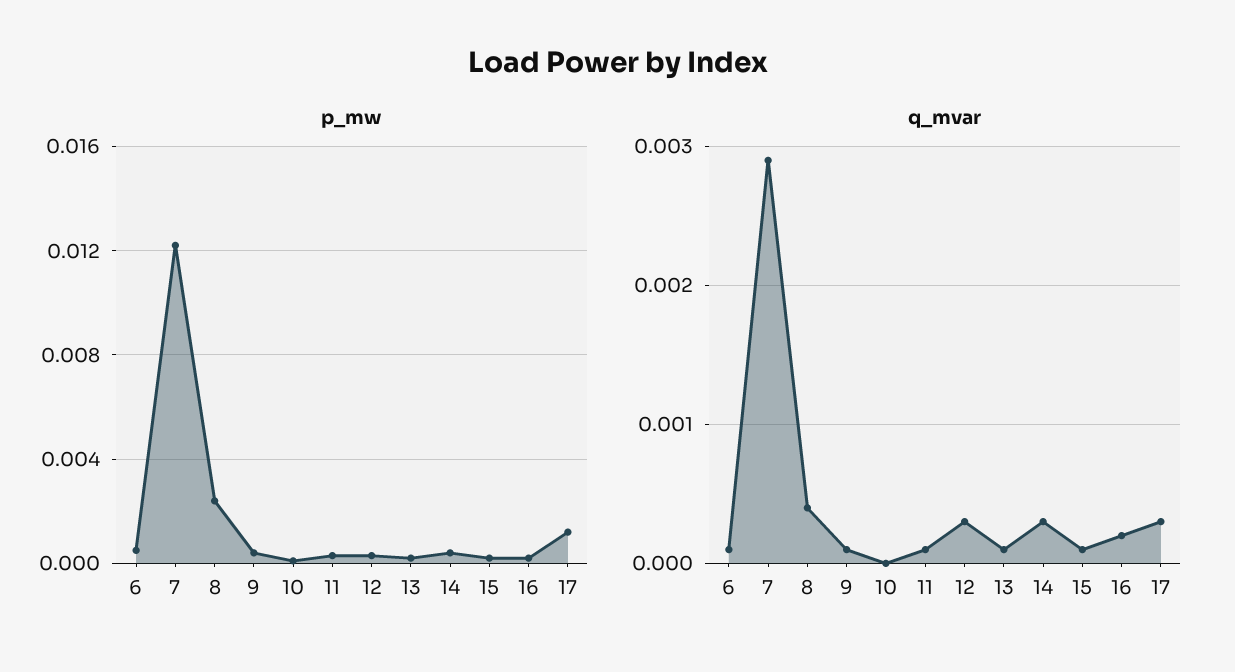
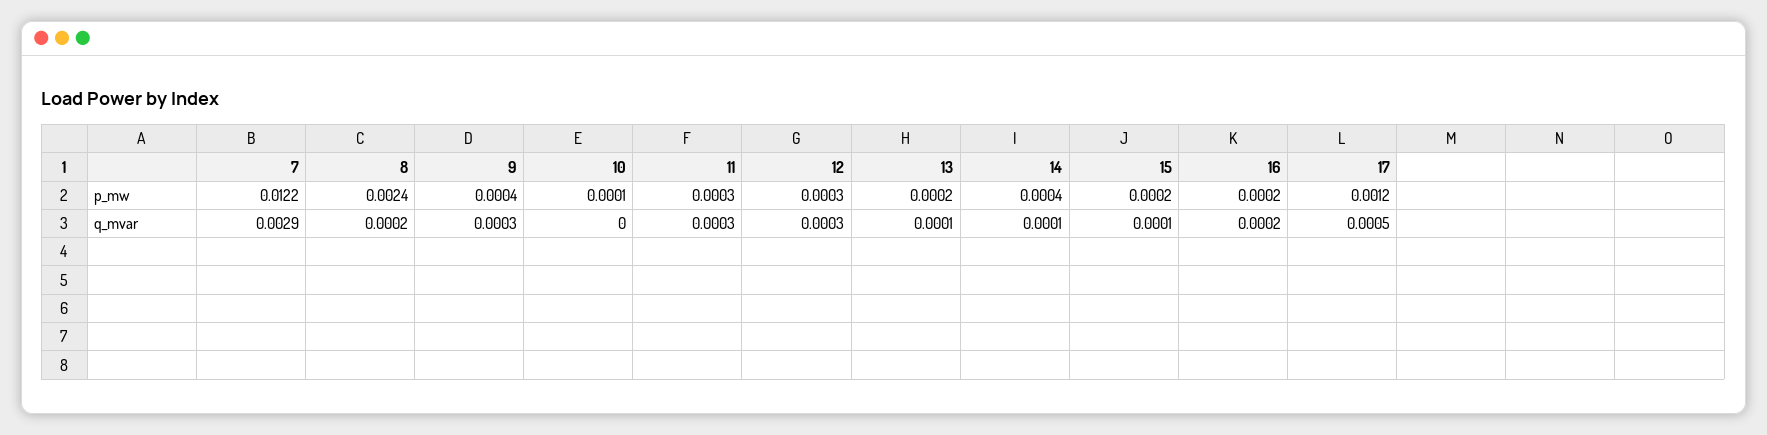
  {
    "p_mw": {
-     "6": 0.0005,
      "7": 0.0122,
      "8": 0.0024,
      "9": 0.0004,
      "10": 0.0001,
      "11": 0.0003,
      "12": 0.0003,
      "13": 0.0002,
      "14": 0.0004,
      "15": 0.0002,
      "16": 0.0002,
      "17": 0.0012
    },
    "q_mvar": {
-     "6": 0.0001,
      "7": 0.0029,
-     "8": 0.0004,
+     "8": 0.0002,
-     "9": 0.0001,
+     "9": 0.0003,
      "10": 0,
-     "11": 0.0001,
+     "11": 0.0003,
      "12": 0.0003,
      "13": 0.0001,
-     "14": 0.0003,
+     "14": 0.0001,
      "15": 0.0001,
      "16": 0.0002,
-     "17": 0.0003
+     "17": 0.0005
    }
  }

